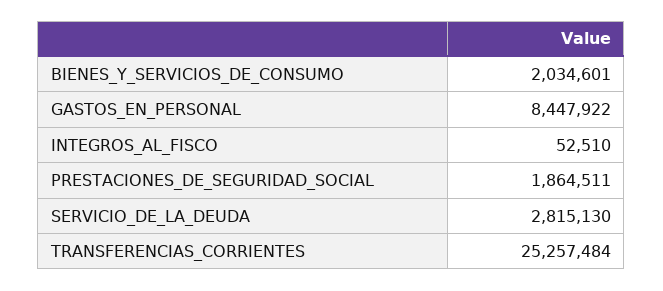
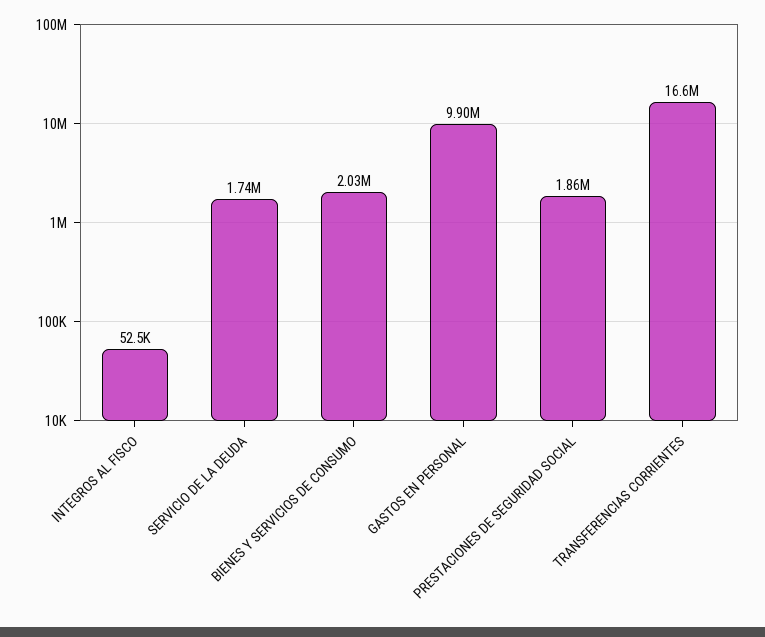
  {
    "BIENES_Y_SERVICIOS_DE_CONSUMO": 2034601,
-   "GASTOS_EN_PERSONAL": 8447922,
+   "GASTOS_EN_PERSONAL": 9900000,
    "INTEGROS_AL_FISCO": 52510,
    "PRESTACIONES_DE_SEGURIDAD_SOCIAL": 1864511,
-   "SERVICIO_DE_LA_DEUDA": 2815130,
+   "SERVICIO_DE_LA_DEUDA": 1740000,
-   "TRANSFERENCIAS_CORRIENTES": 25257484
+   "TRANSFERENCIAS_CORRIENTES": 16600000
  }

